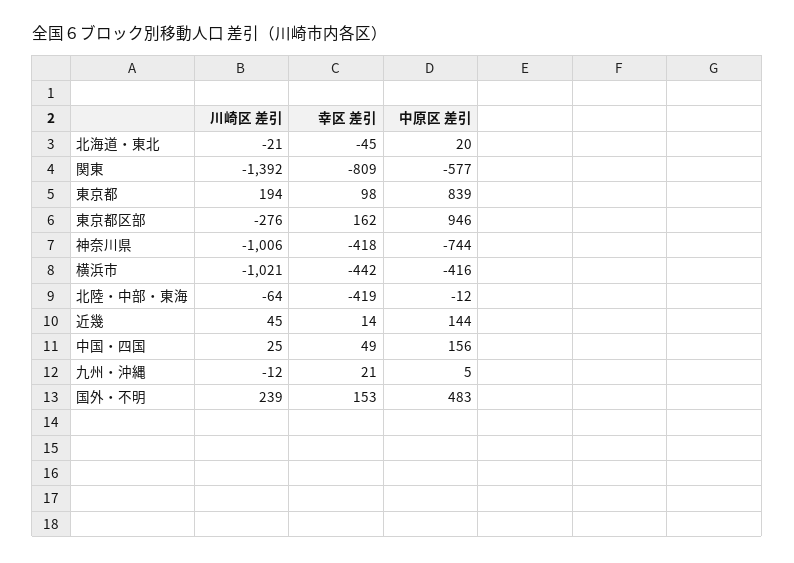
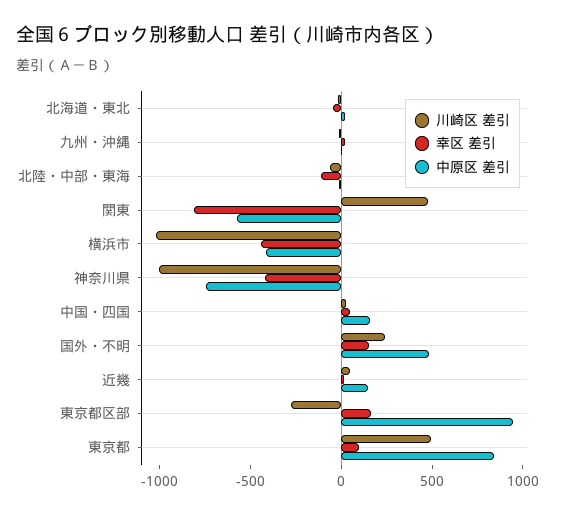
  {
    "川崎区 差引": {
      "北海道・東北": -21,
-     "関東": -1392,
+     "関東": 500,
-     "東京都": 194,
+     "東京都": 500,
      "東京都区部": -276,
      "神奈川県": -1006,
      "横浜市": -1021,
      "北陸・中部・東海": -64,
      "近幾": 45,
      "中国・四国": 25,
      "九州・沖縄": -12,
      "国外・不明": 239
    },
    "幸区 差引": {
      "北海道・東北": -45,
      "関東": -809,
      "東京都": 98,
      "東京都区部": 162,
      "神奈川県": -418,
      "横浜市": -442,
-     "北陸・中部・東海": -419,
+     "北陸・中部・東海": -100,
      "近幾": 14,
      "中国・四国": 49,
      "九州・沖縄": 21,
      "国外・不明": 153
    },
    "中原区 差引": {
      "北海道・東北": 20,
      "関東": -577,
      "東京都": 839,
      "東京都区部": 946,
      "神奈川県": -744,
      "横浜市": -416,
      "北陸・中部・東海": -12,
      "近幾": 144,
      "中国・四国": 156,
      "九州・沖縄": 5,
      "国外・不明": 483
    }
  }

